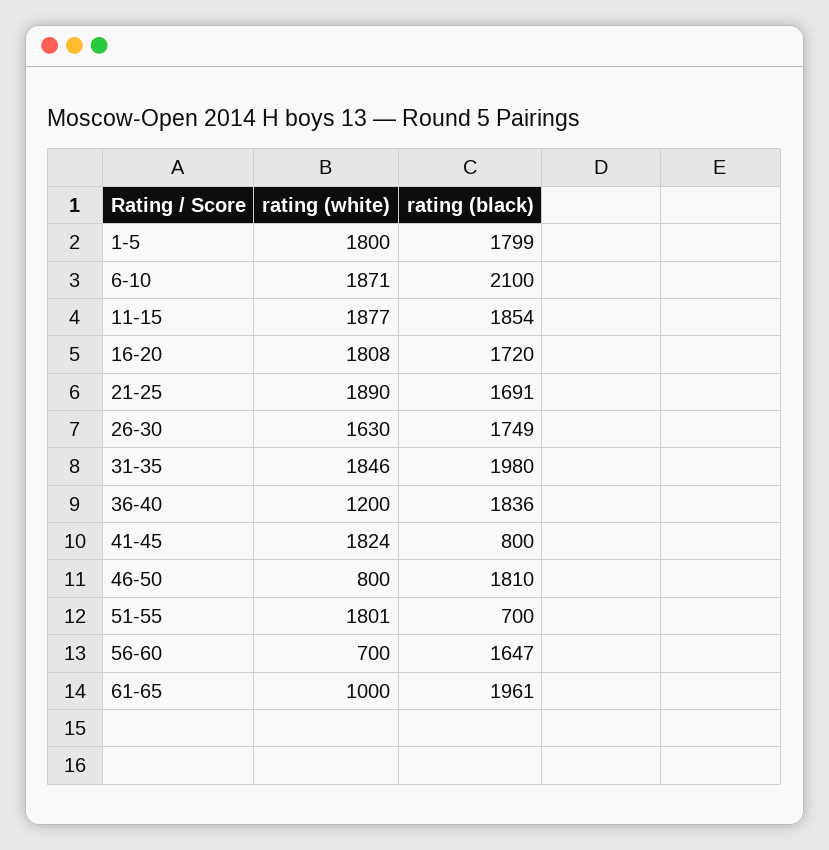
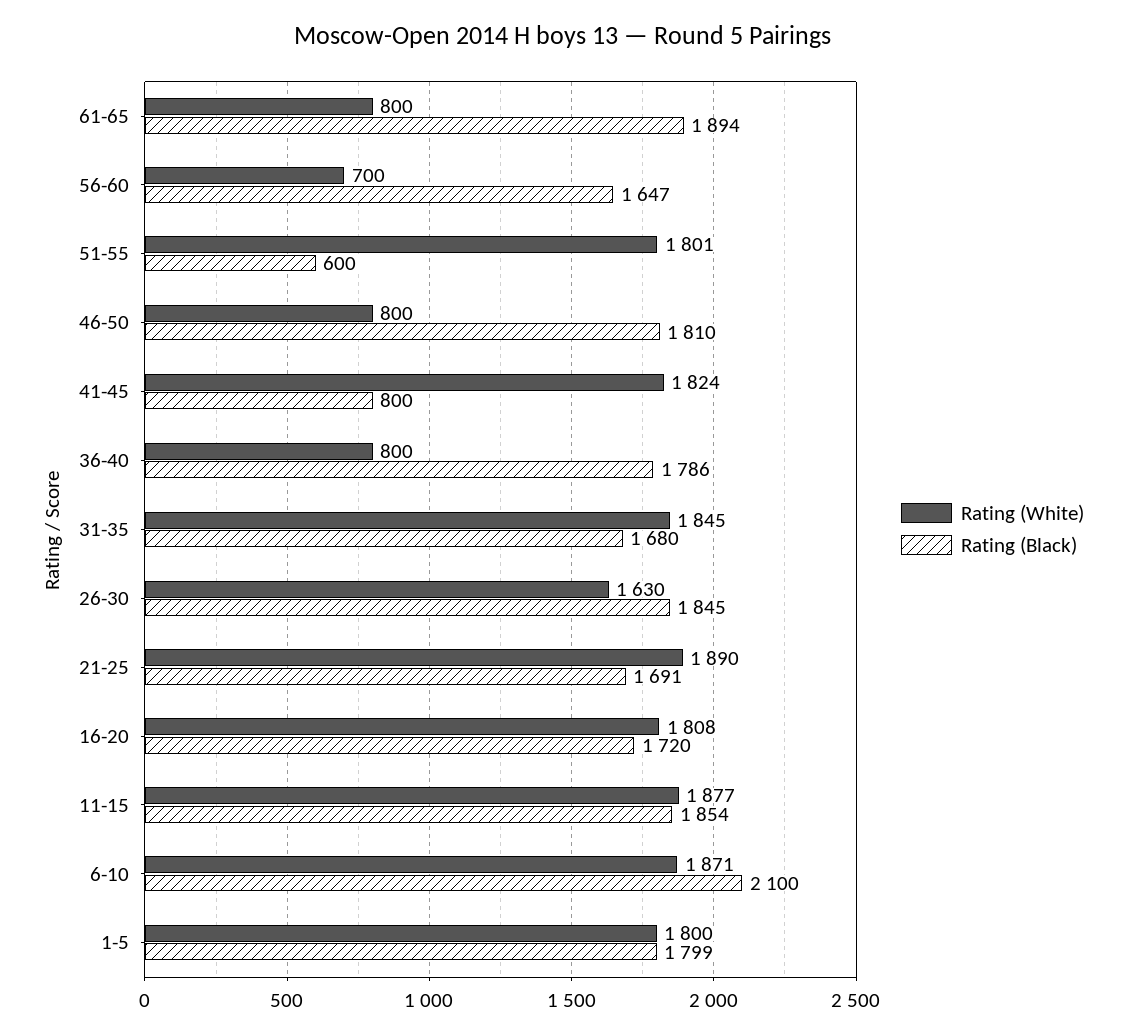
  {
    "rating (white)": {
      "1-5": 1800,
      "6-10": 1871,
      "11-15": 1877,
      "16-20": 1808,
      "21-25": 1890,
      "26-30": 1630,
-     "31-35": 1846,
+     "31-35": 1845,
-     "36-40": 1200,
+     "36-40": 800,
      "41-45": 1824,
      "46-50": 800,
      "51-55": 1801,
      "56-60": 700,
-     "61-65": 1000
+     "61-65": 800
    },
    "rating (black)": {
      "1-5": 1799,
      "6-10": 2100,
      "11-15": 1854,
      "16-20": 1720,
      "21-25": 1691,
-     "26-30": 1749,
+     "26-30": 1845,
-     "31-35": 1980,
+     "31-35": 1680,
-     "36-40": 1836,
+     "36-40": 1786,
      "41-45": 800,
      "46-50": 1810,
-     "51-55": 700,
+     "51-55": 600,
      "56-60": 1647,
-     "61-65": 1961
+     "61-65": 1894
    }
  }

